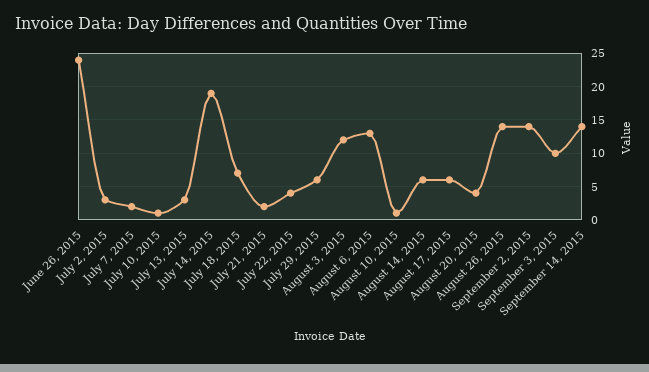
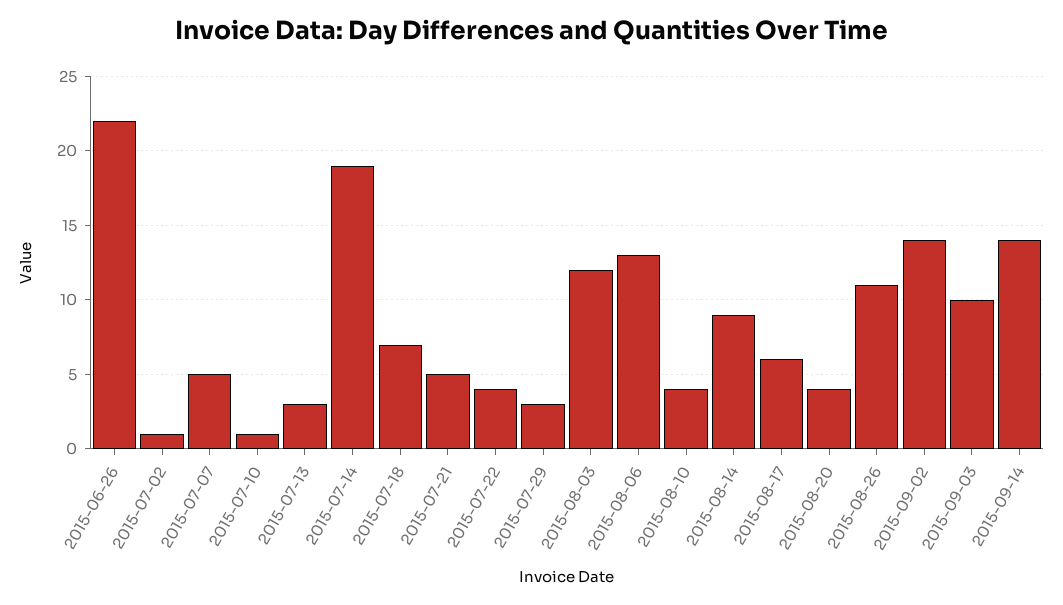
  {
-   "June 26, 2015": 24,
+   "June 26, 2015": 22,
-   "July 2, 2015": 3,
+   "July 2, 2015": 1,
-   "July 7, 2015": 2,
+   "July 7, 2015": 5,
    "July 10, 2015": 1,
    "July 13, 2015": 3,
    "July 14, 2015": 19,
    "July 18, 2015": 7,
-   "July 21, 2015": 2,
+   "July 21, 2015": 5,
    "July 22, 2015": 4,
-   "July 29, 2015": 6,
+   "July 29, 2015": 3,
    "August 3, 2015": 12,
    "August 6, 2015": 13,
-   "August 10, 2015": 1,
+   "August 10, 2015": 4,
-   "August 14, 2015": 6,
+   "August 14, 2015": 9,
    "August 17, 2015": 6,
    "August 20, 2015": 4,
-   "August 26, 2015": 14,
+   "August 26, 2015": 11,
    "September 2, 2015": 14,
    "September 3, 2015": 10,
    "September 14, 2015": 14
  }

